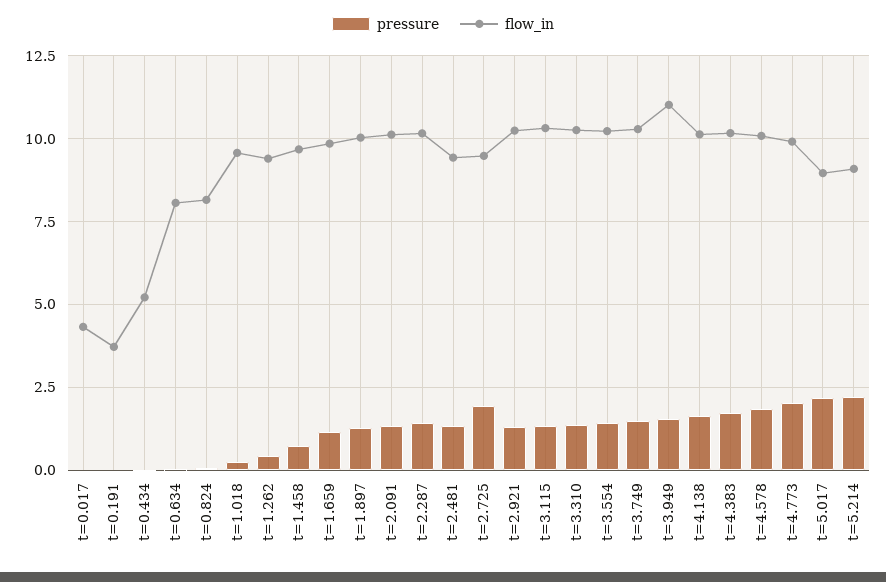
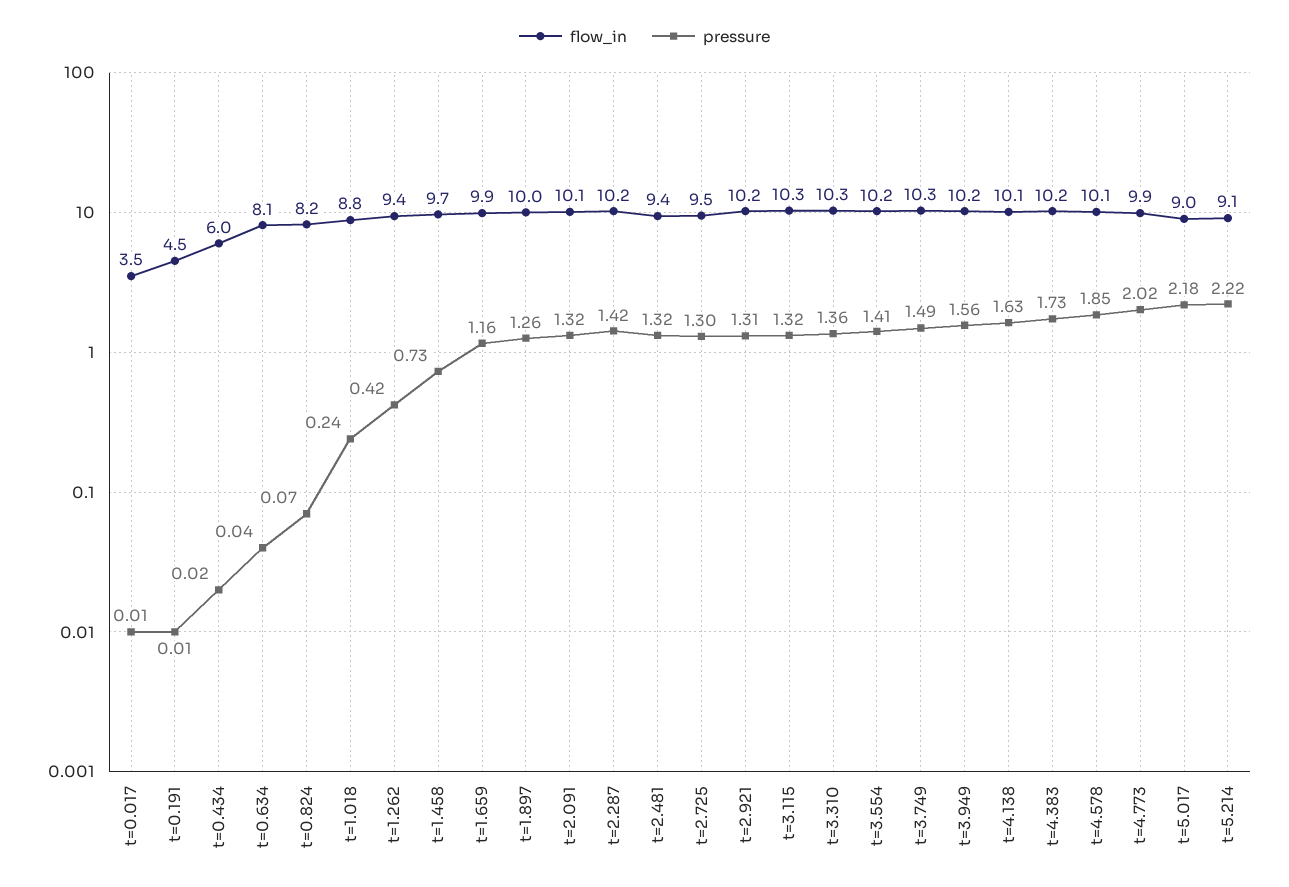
  {
    "pressure": {
      "t=0.017": 0.01,
      "t=0.191": 0.01,
      "t=0.434": 0.02,
      "t=0.634": 0.04,
      "t=0.824": 0.07,
      "t=1.018": 0.24,
      "t=1.262": 0.42,
      "t=1.458": 0.73,
      "t=1.659": 1.16,
      "t=1.897": 1.26,
      "t=2.091": 1.32,
      "t=2.287": 1.42,
      "t=2.481": 1.32,
-     "t=2.725": 2,
+     "t=2.725": 1.3,
      "t=2.921": 1.31,
      "t=3.115": 1.32,
      "t=3.310": 1.36,
      "t=3.554": 1.41,
      "t=3.749": 1.49,
      "t=3.949": 1.56,
      "t=4.138": 1.63,
      "t=4.383": 1.73,
      "t=4.578": 1.85,
      "t=4.773": 2.02,
      "t=5.017": 2.18,
      "t=5.214": 2.22
    },
    "flow_in": {
-     "t=0.017": 4.25,
+     "t=0.017": 3.5,
-     "t=0.191": 3.75,
+     "t=0.191": 4.5,
-     "t=0.434": 5.25,
+     "t=0.434": 6,
      "t=0.634": 8.1,
      "t=0.824": 8.2,
-     "t=1.018": 9.5,
+     "t=1.018": 8.8,
      "t=1.262": 9.4,
      "t=1.458": 9.7,
      "t=1.659": 9.9,
      "t=1.897": 10,
      "t=2.091": 10.1,
      "t=2.287": 10.2,
      "t=2.481": 9.4,
      "t=2.725": 9.5,
      "t=2.921": 10.2,
      "t=3.115": 10.3,
      "t=3.310": 10.3,
      "t=3.554": 10.2,
      "t=3.749": 10.3,
-     "t=3.949": 11,
+     "t=3.949": 10.2,
      "t=4.138": 10.1,
      "t=4.383": 10.2,
      "t=4.578": 10.1,
      "t=4.773": 9.9,
      "t=5.017": 9,
      "t=5.214": 9.1
    }
  }

